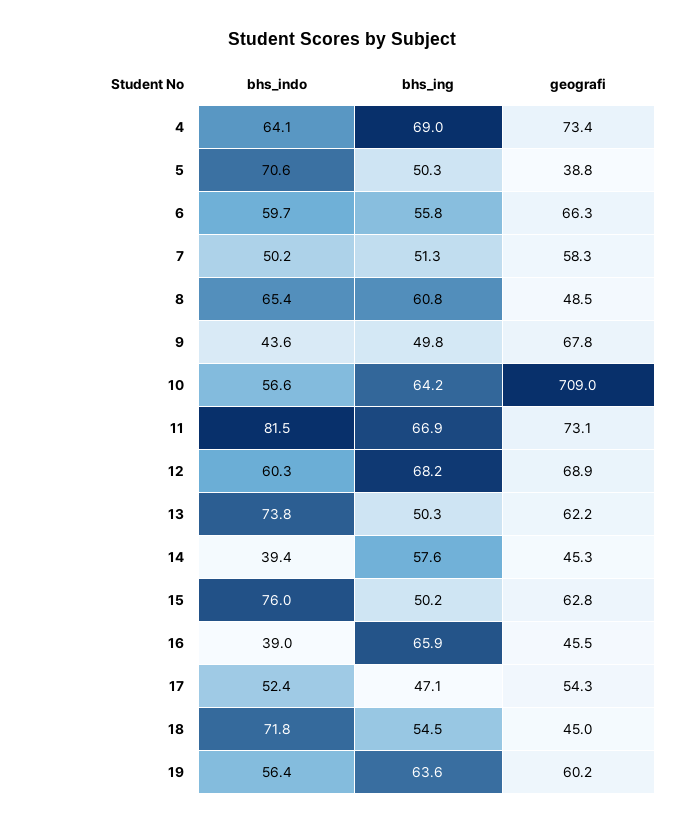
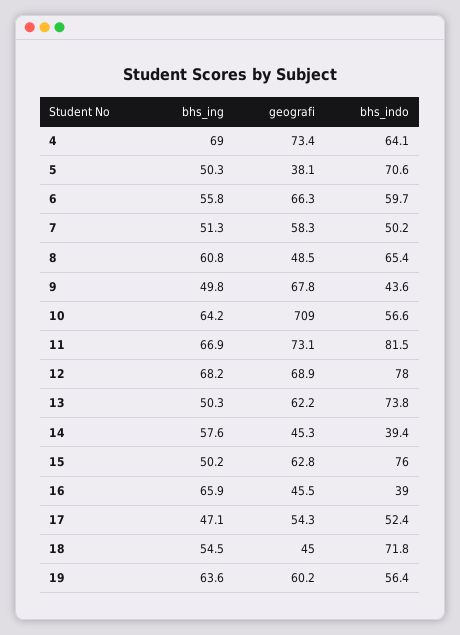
  {
    "bhs_indo": {
      "4": 64.1,
      "5": 70.6,
      "6": 59.7,
      "7": 50.2,
      "8": 65.4,
      "9": 43.6,
      "10": 56.6,
      "11": 81.5,
-     "12": 60.3,
+     "12": 78,
      "13": 73.8,
      "14": 39.4,
      "15": 76,
      "16": 39,
      "17": 52.4,
      "18": 71.8,
      "19": 56.4
    },
    "bhs_ing": {
      "4": 69,
      "5": 50.3,
      "6": 55.8,
      "7": 51.3,
      "8": 60.8,
      "9": 49.8,
      "10": 64.2,
      "11": 66.9,
      "12": 68.2,
      "13": 50.3,
      "14": 57.6,
      "15": 50.2,
      "16": 65.9,
      "17": 47.1,
      "18": 54.5,
      "19": 63.6
    },
    "geografi": {
      "4": 73.4,
-     "5": 38.8,
+     "5": 38.1,
      "6": 66.3,
      "7": 58.3,
      "8": 48.5,
      "9": 67.8,
      "10": 709,
      "11": 73.1,
      "12": 68.9,
      "13": 62.2,
      "14": 45.3,
      "15": 62.8,
      "16": 45.5,
      "17": 54.3,
      "18": 45,
      "19": 60.2
    }
  }

